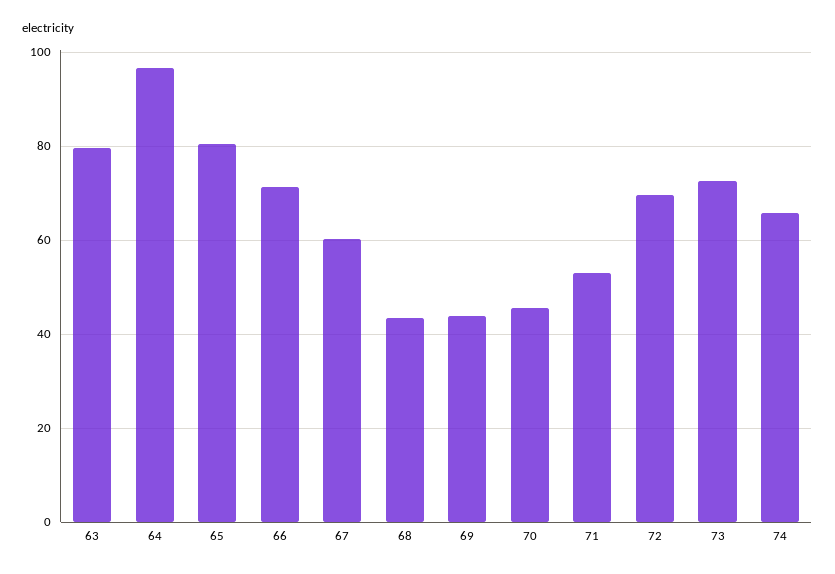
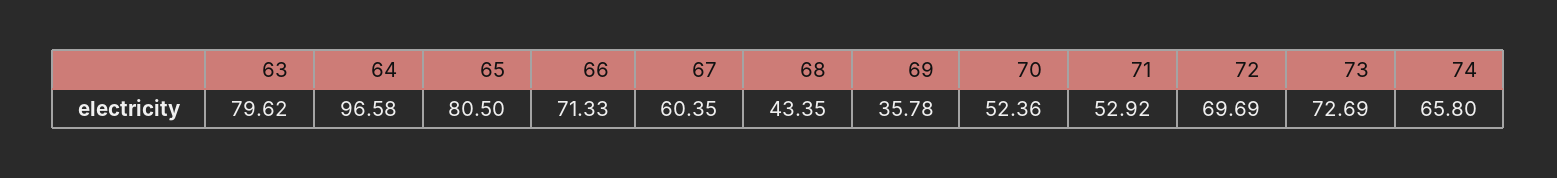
  {
    "63": 79.62,
    "64": 96.58,
    "65": 80.5,
    "66": 71.33,
    "67": 60.35,
    "68": 43.35,
-   "69": 44,
+   "69": 35.78,
-   "70": 46,
+   "70": 52.36,
    "71": 52.92,
    "72": 69.69,
    "73": 72.69,
    "74": 65.8
  }

